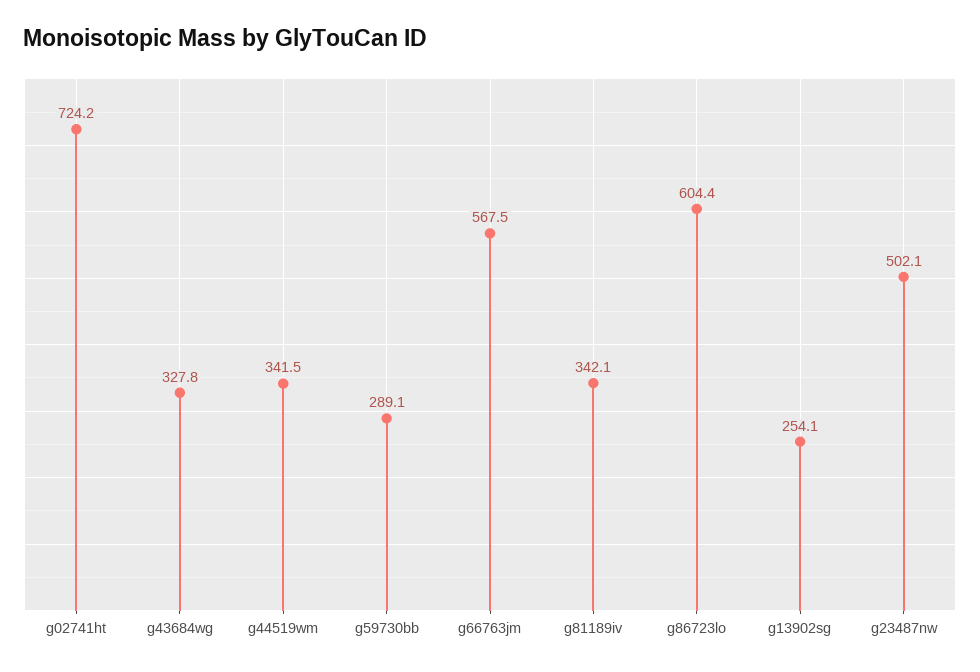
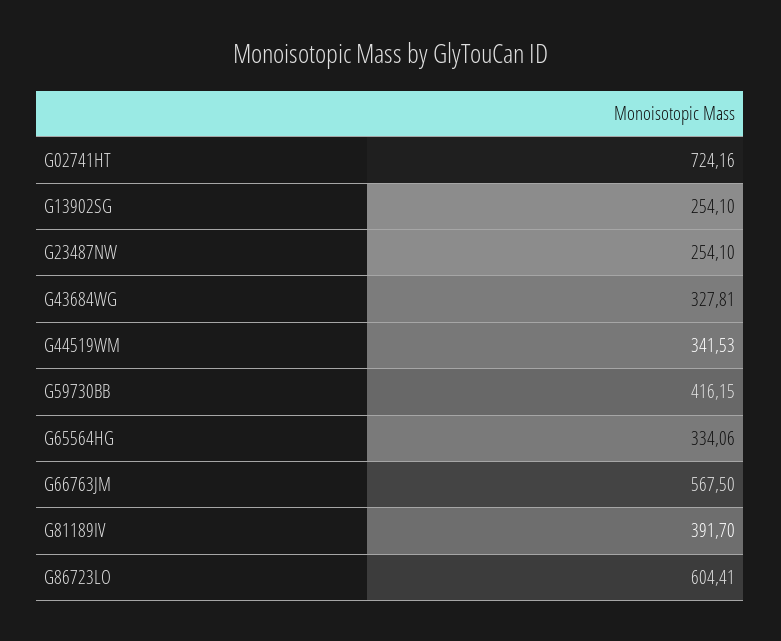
  {
    "g02741ht": 724.16,
    "g43684wg": 327.81,
    "g44519wm": 341.53,
-   "g59730bb": 289.1,
+   "g59730bb": 416.15,
    "g66763jm": 567.5,
-   "g81189iv": 342.1,
+   "g81189iv": 391.7,
    "g86723lo": 604.41,
    "g13902sg": 254.1,
-   "g23487nw": 502.1
+   "g23487nw": 254.1,
+   "G65564HG": 334.06
  }

